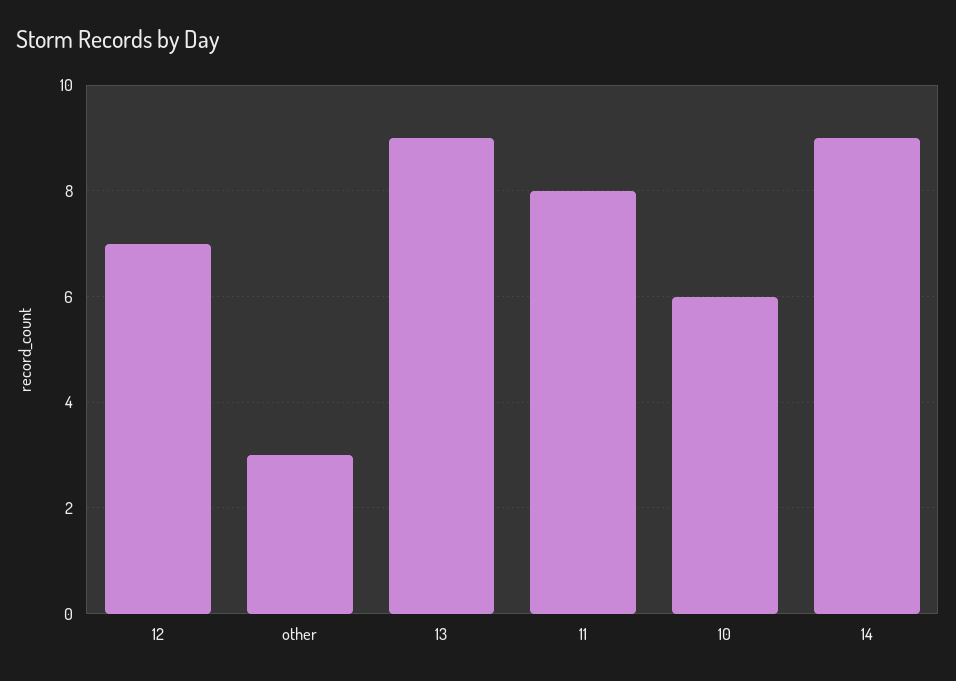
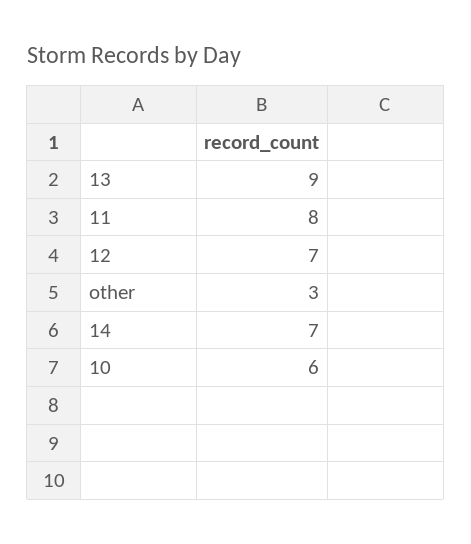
  {
    "12": 7,
    "other": 3,
    "13": 9,
    "11": 8,
    "10": 6,
-   "14": 9
+   "14": 7
  }

